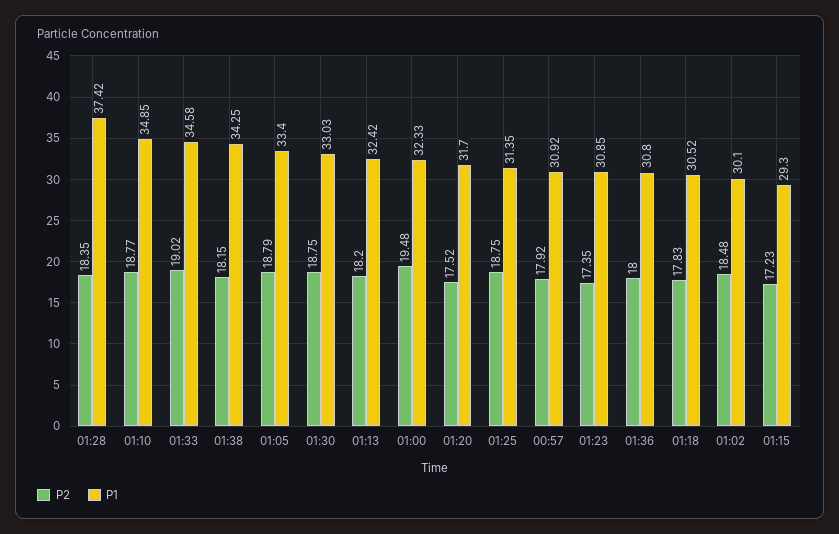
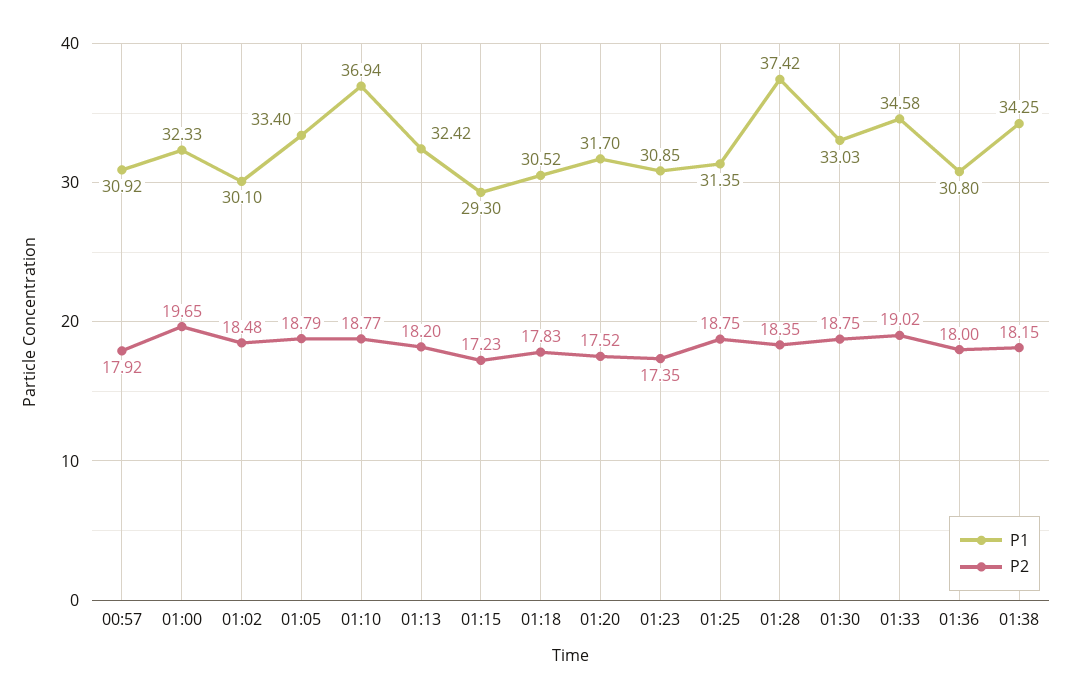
  {
    "P2": {
      "01:28": 18.35,
      "01:10": 18.77,
      "01:33": 19.02,
      "01:38": 18.15,
      "01:05": 18.79,
      "01:30": 18.75,
      "01:13": 18.2,
-     "01:00": 19.48,
+     "01:00": 19.65,
      "01:20": 17.52,
      "01:25": 18.75,
      "00:57": 17.92,
      "01:23": 17.35,
      "01:36": 18,
      "01:18": 17.83,
      "01:02": 18.48,
      "01:15": 17.23
    },
    "P1": {
      "01:28": 37.42,
-     "01:10": 34.85,
+     "01:10": 36.94,
      "01:33": 34.58,
      "01:38": 34.25,
      "01:05": 33.4,
      "01:30": 33.03,
      "01:13": 32.42,
      "01:00": 32.33,
      "01:20": 31.7,
      "01:25": 31.35,
      "00:57": 30.92,
      "01:23": 30.85,
      "01:36": 30.8,
      "01:18": 30.52,
      "01:02": 30.1,
      "01:15": 29.3
    }
  }

